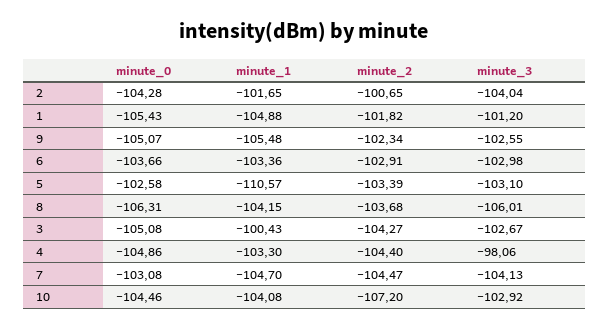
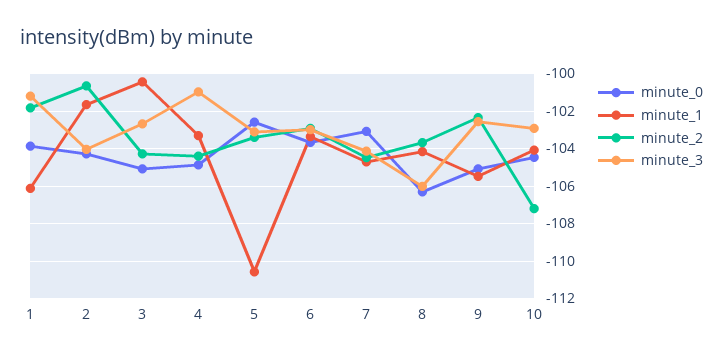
  {
    "minute_0": {
      "2": -104.28,
-     "1": -105.43,
+     "1": -104,
      "9": -105.07,
      "6": -103.66,
      "5": -102.58,
      "8": -106.31,
      "3": -105.08,
      "4": -104.86,
      "7": -103.08,
      "10": -104.46
    },
    "minute_1": {
      "2": -101.65,
-     "1": -104.88,
+     "1": -106,
      "9": -105.48,
      "6": -103.36,
      "5": -110.57,
      "8": -104.15,
      "3": -100.43,
      "4": -103.3,
      "7": -104.7,
      "10": -104.08
    },
    "minute_2": {
      "2": -100.65,
      "1": -101.82,
      "9": -102.34,
      "6": -102.91,
      "5": -103.39,
      "8": -103.68,
      "3": -104.27,
      "4": -104.4,
      "7": -104.47,
      "10": -107.2
    },
    "minute_3": {
      "2": -104.04,
      "1": -101.2,
      "9": -102.55,
      "6": -102.98,
      "5": -103.1,
      "8": -106.01,
      "3": -102.67,
-     "4": -98.06,
+     "4": -101,
      "7": -104.13,
      "10": -102.92
    }
  }

